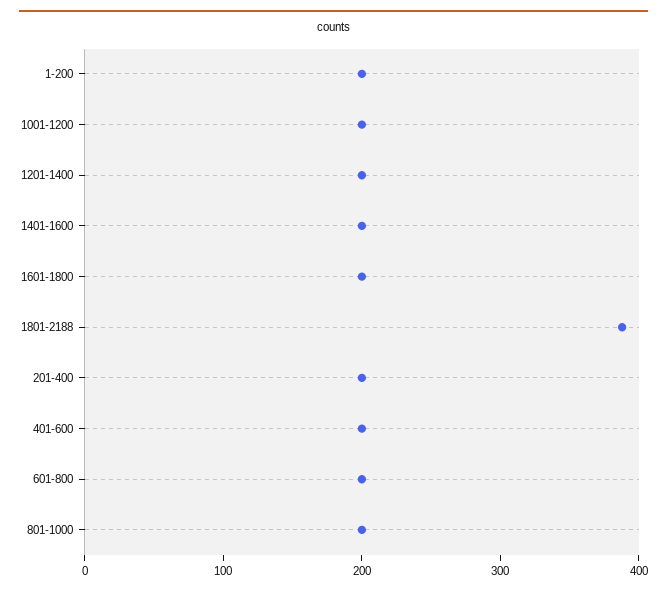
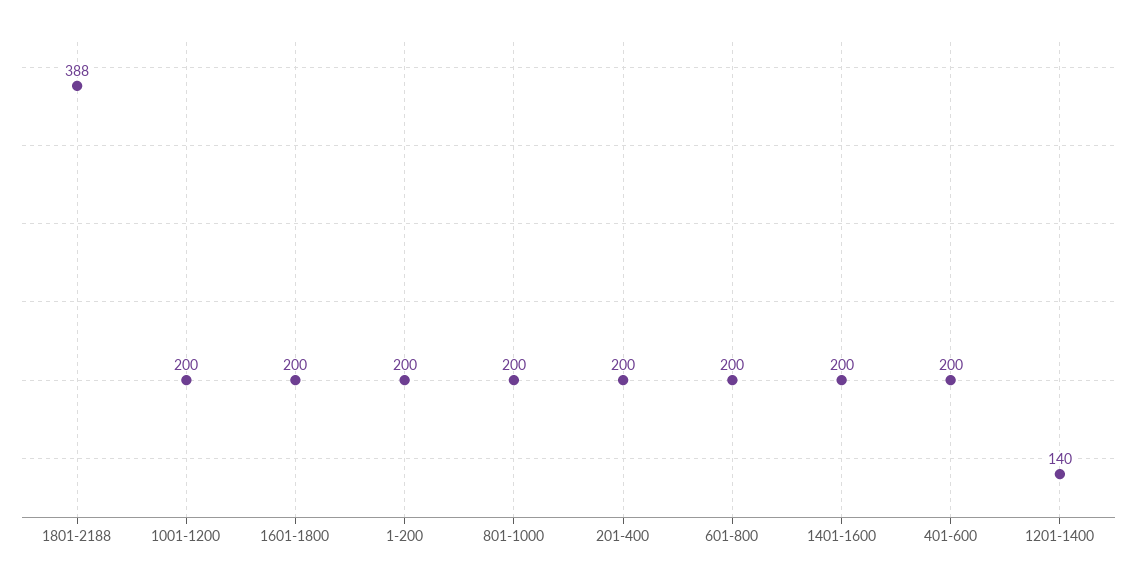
  {
    "1-200": 200,
    "1001-1200": 200,
-   "1201-1400": 200,
+   "1201-1400": 140,
    "1401-1600": 200,
    "1601-1800": 200,
    "1801-2188": 388,
    "201-400": 200,
    "401-600": 200,
    "601-800": 200,
    "801-1000": 200
  }

